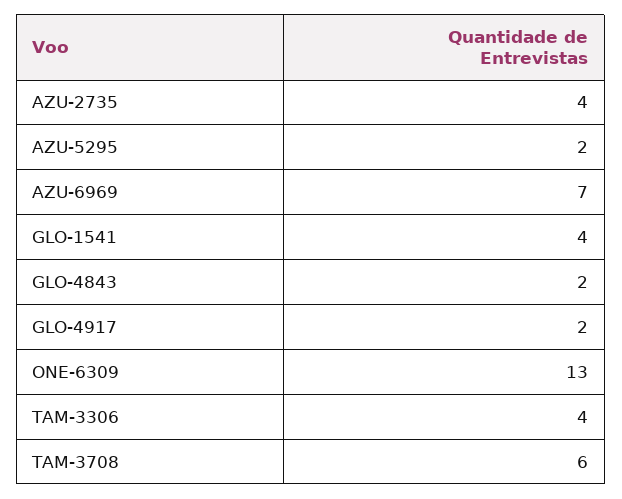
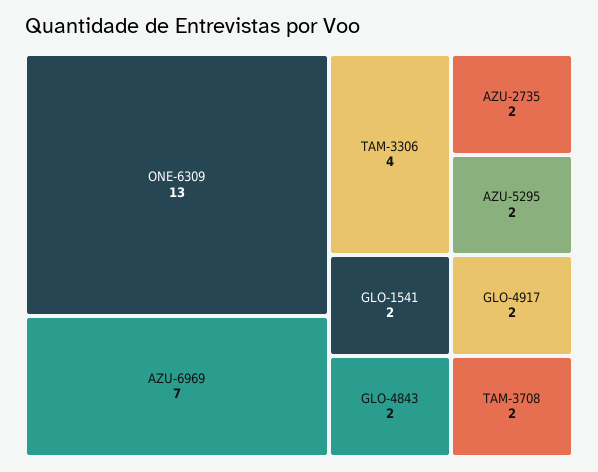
  {
-   "AZU-2735": 4,
+   "AZU-2735": 2,
    "AZU-5295": 2,
    "AZU-6969": 7,
-   "GLO-1541": 4,
+   "GLO-1541": 2,
    "GLO-4843": 2,
    "GLO-4917": 2,
    "ONE-6309": 13,
    "TAM-3306": 4,
-   "TAM-3708": 6
+   "TAM-3708": 2
  }

